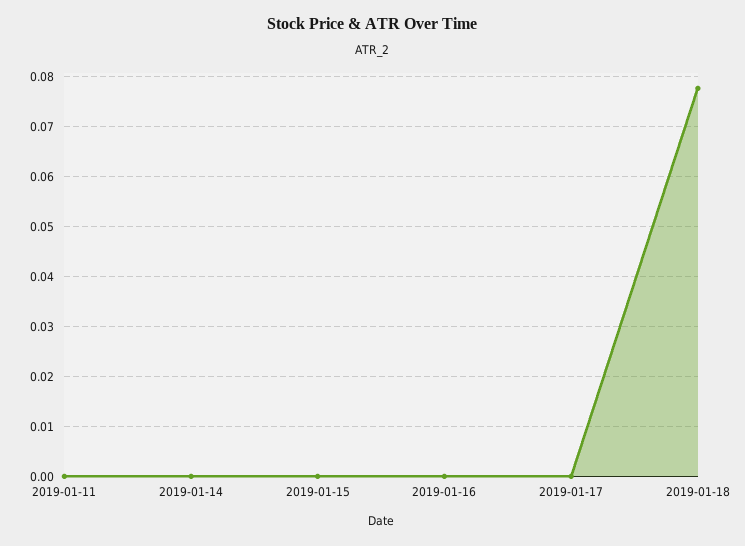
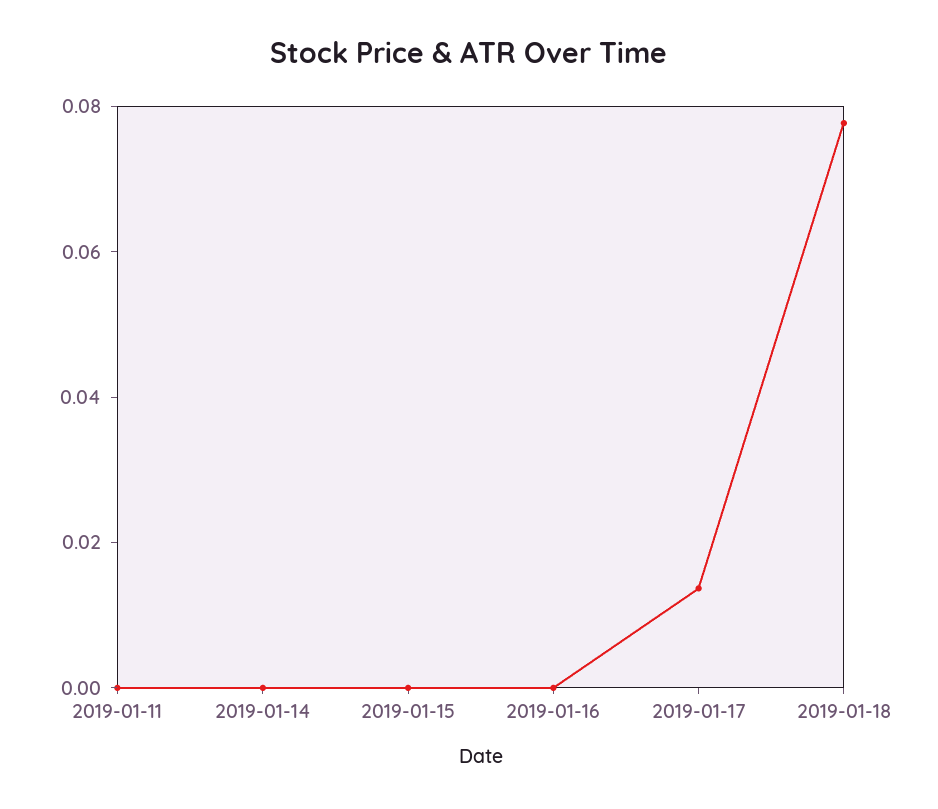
  {
    "2019-01-11": 0,
    "2019-01-14": 0,
    "2019-01-15": 0,
    "2019-01-16": 0,
-   "2019-01-17": 0,
+   "2019-01-17": 0.015,
    "2019-01-18": 0.078
  }

